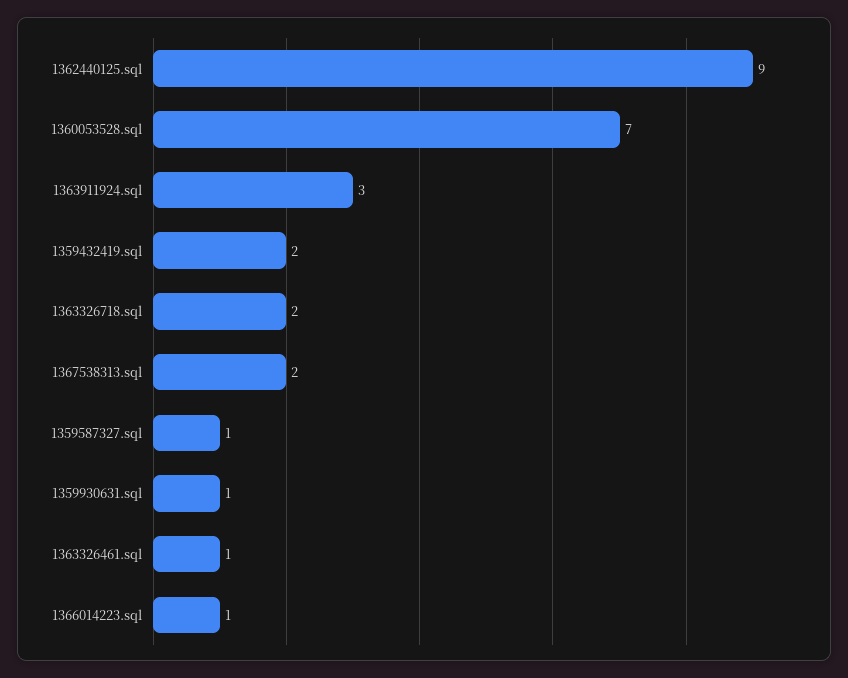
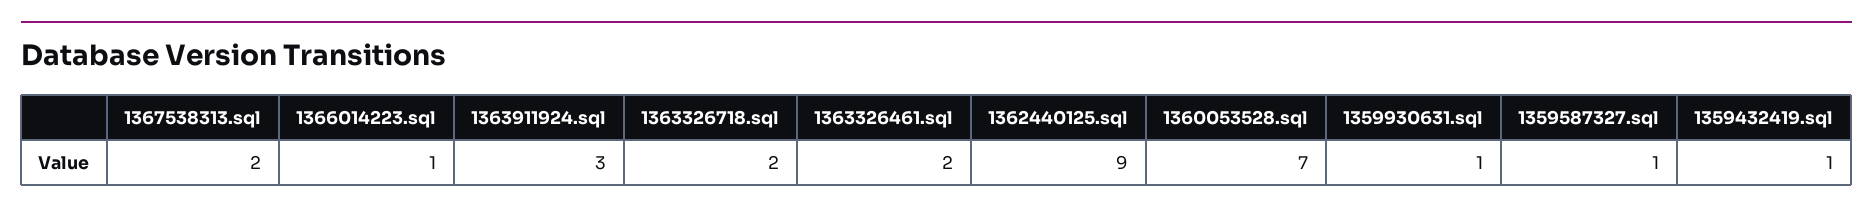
  {
    "1362440125.sql": 9,
    "1360053528.sql": 7,
    "1363911924.sql": 3,
-   "1359432419.sql": 2,
+   "1359432419.sql": 1,
    "1363326718.sql": 2,
    "1367538313.sql": 2,
    "1359587327.sql": 1,
    "1359930631.sql": 1,
-   "1363326461.sql": 1,
+   "1363326461.sql": 2,
    "1366014223.sql": 1
  }

